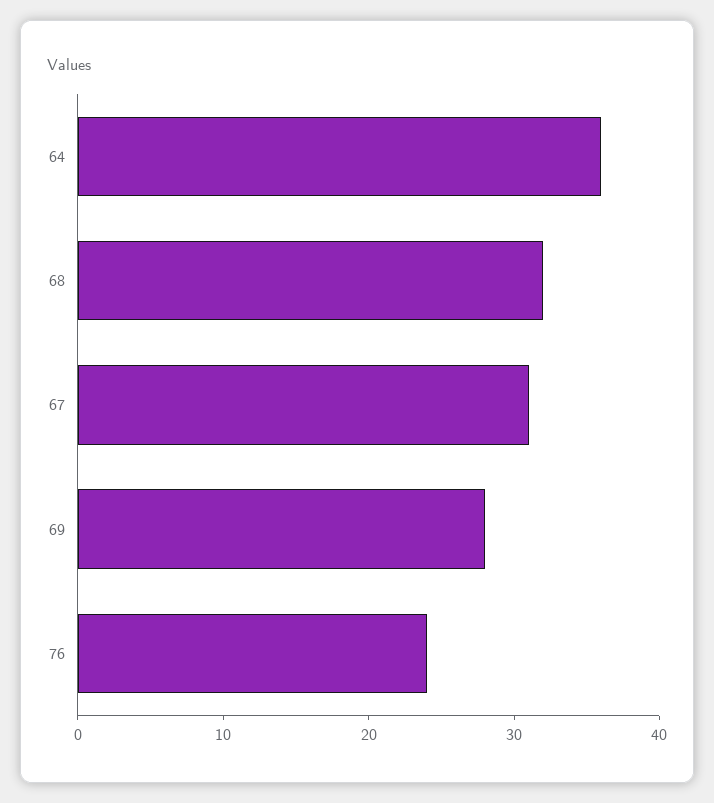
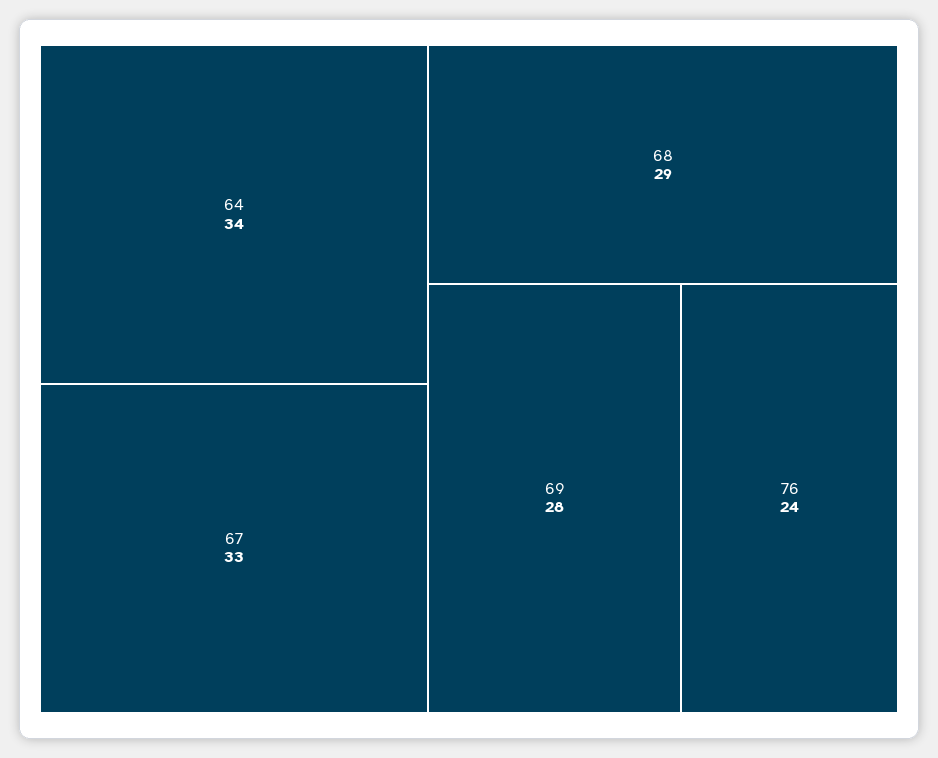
  {
-   "64": 36,
+   "64": 34,
-   "68": 32,
+   "68": 29,
-   "67": 31,
+   "67": 33,
    "69": 28,
    "76": 24
  }

